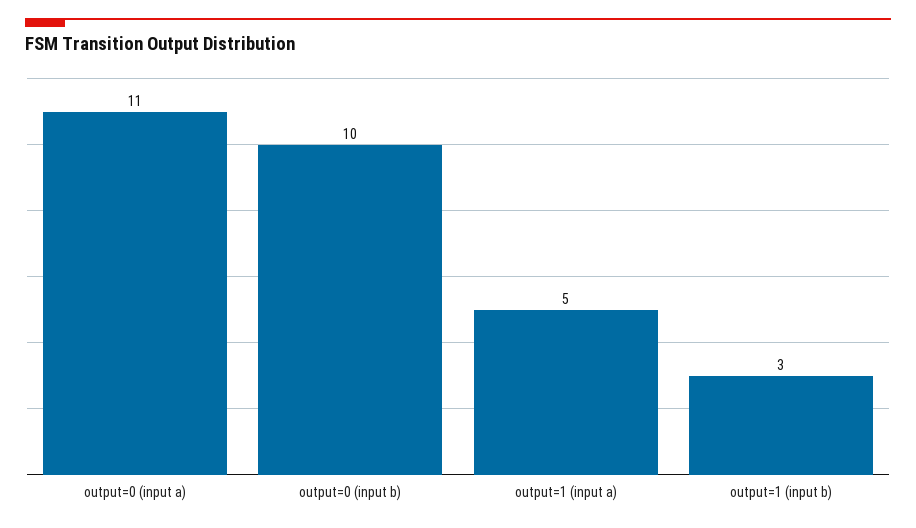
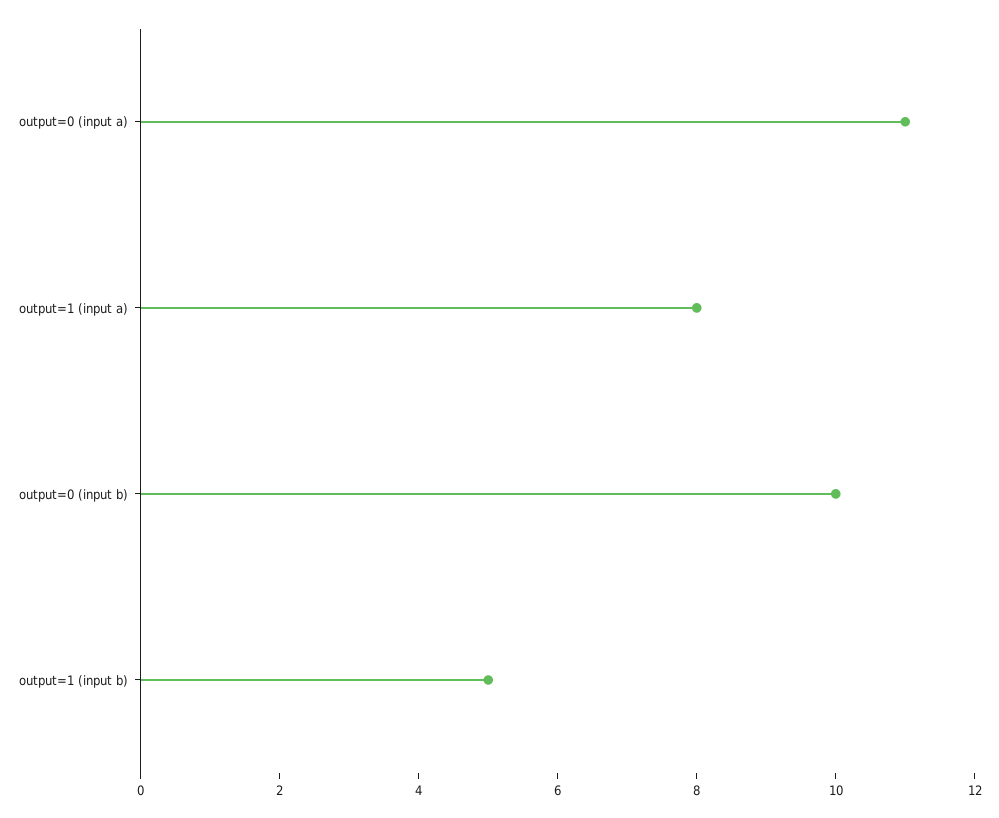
  {
    "output=0 (input a)": 11,
    "output=0 (input b)": 10,
-   "output=1 (input a)": 5,
+   "output=1 (input a)": 8,
-   "output=1 (input b)": 3
+   "output=1 (input b)": 5
  }

